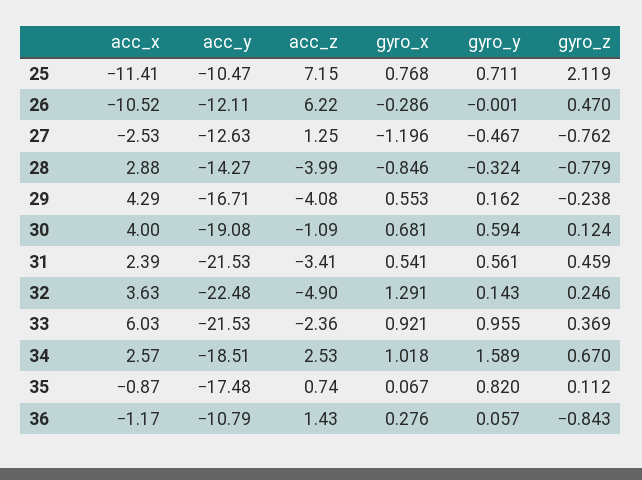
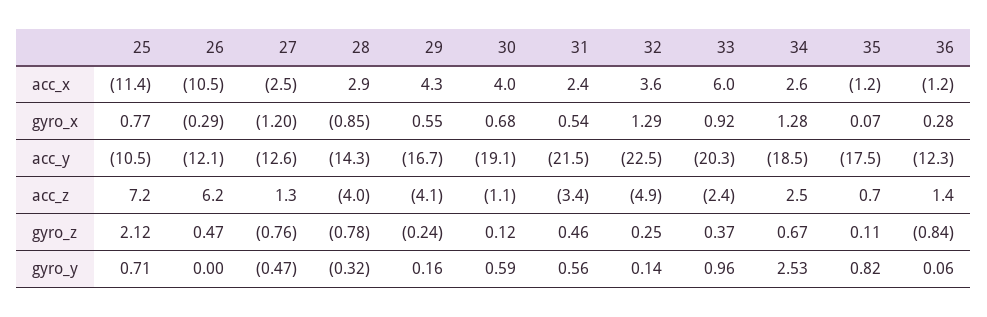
  {
    "acc_x": {
      "25": -11.41,
      "26": -10.52,
      "27": -2.53,
      "28": 2.88,
      "29": 4.29,
      "30": 4,
      "31": 2.39,
      "32": 3.63,
      "33": 6.03,
      "34": 2.57,
-     "35": -0.87,
+     "35": -1.2,
      "36": -1.17
    },
    "acc_y": {
      "25": -10.47,
      "26": -12.11,
      "27": -12.63,
      "28": -14.27,
      "29": -16.71,
      "30": -19.08,
      "31": -21.53,
      "32": -22.48,
-     "33": -21.53,
+     "33": -20.3,
      "34": -18.51,
      "35": -17.48,
-     "36": -10.79
+     "36": -12.3
    },
    "acc_z": {
      "25": 7.15,
      "26": 6.22,
      "27": 1.25,
      "28": -3.99,
      "29": -4.08,
      "30": -1.09,
      "31": -3.41,
      "32": -4.9,
      "33": -2.36,
      "34": 2.53,
      "35": 0.74,
      "36": 1.43
    },
    "gyro_x": {
      "25": 0.768,
      "26": -0.286,
      "27": -1.196,
      "28": -0.846,
      "29": 0.553,
      "30": 0.681,
      "31": 0.541,
      "32": 1.291,
      "33": 0.921,
-     "34": 1.018,
+     "34": 1.28,
      "35": 0.067,
      "36": 0.276
    },
    "gyro_y": {
      "25": 0.711,
      "26": -0.001,
      "27": -0.467,
      "28": -0.324,
      "29": 0.162,
      "30": 0.594,
      "31": 0.561,
      "32": 0.143,
      "33": 0.955,
-     "34": 1.589,
+     "34": 2.53,
      "35": 0.82,
      "36": 0.057
    },
    "gyro_z": {
      "25": 2.119,
      "26": 0.47,
      "27": -0.762,
      "28": -0.779,
      "29": -0.238,
      "30": 0.124,
      "31": 0.459,
      "32": 0.246,
      "33": 0.369,
      "34": 0.67,
      "35": 0.112,
      "36": -0.843
    }
  }

